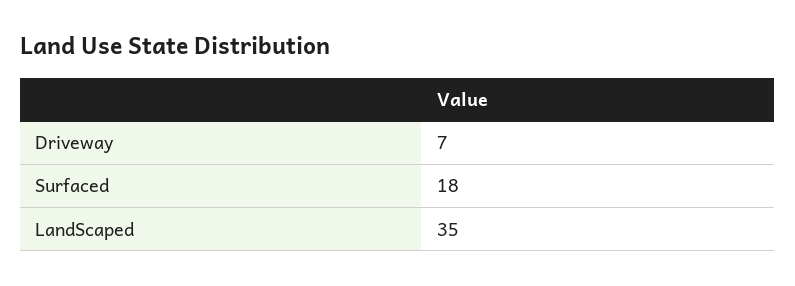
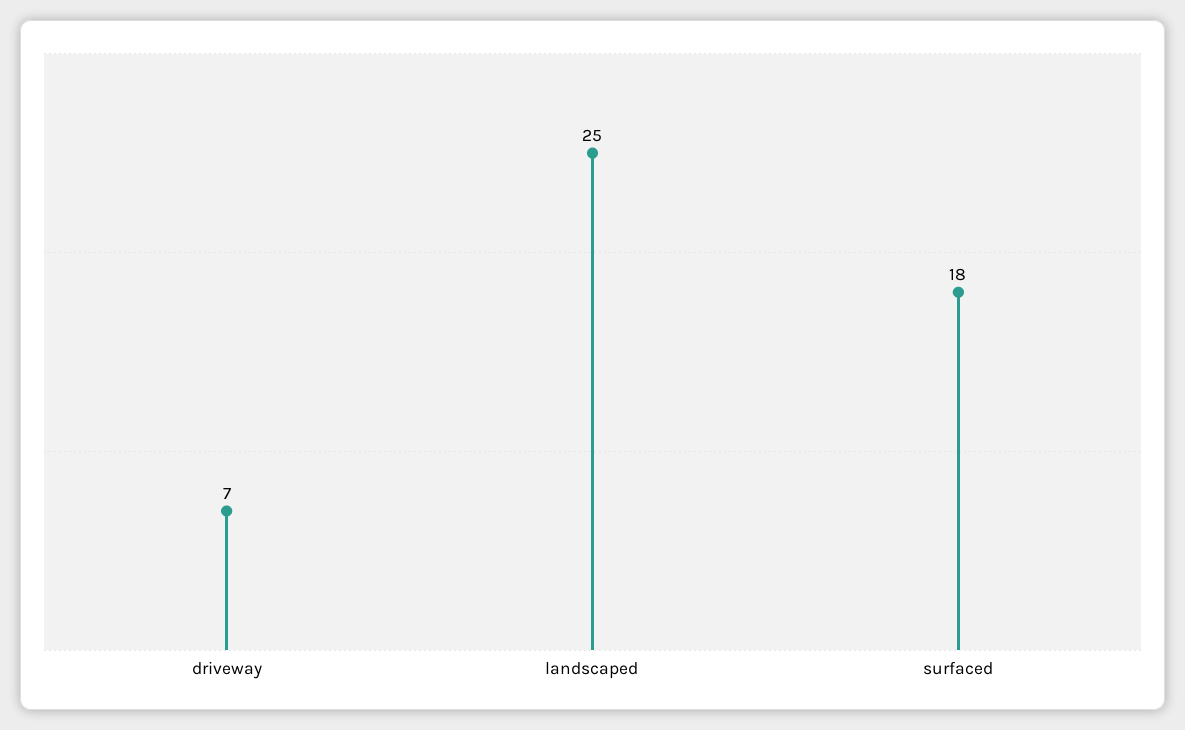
  {
    "Driveway": 7,
    "Surfaced": 18,
-   "LandScaped": 35
+   "LandScaped": 25
  }

